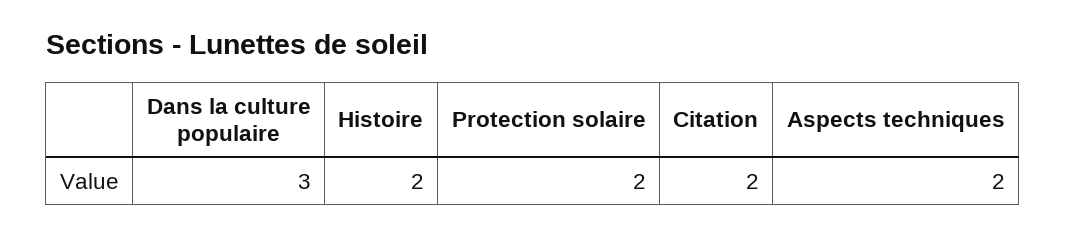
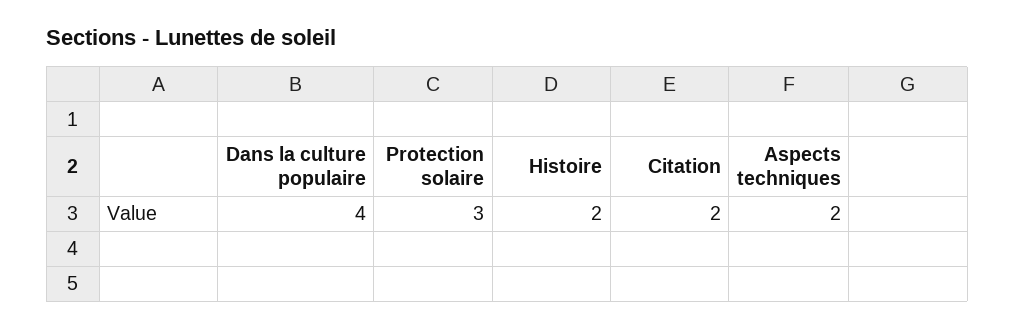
  {
-   "Dans la culture populaire": 3,
+   "Dans la culture populaire": 4,
    "Histoire": 2,
-   "Protection solaire": 2,
+   "Protection solaire": 3,
    "Citation": 2,
    "Aspects techniques": 2
  }

